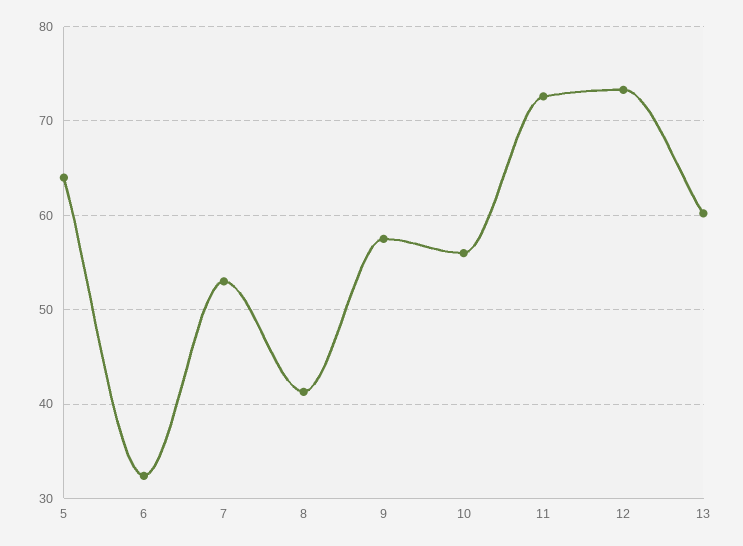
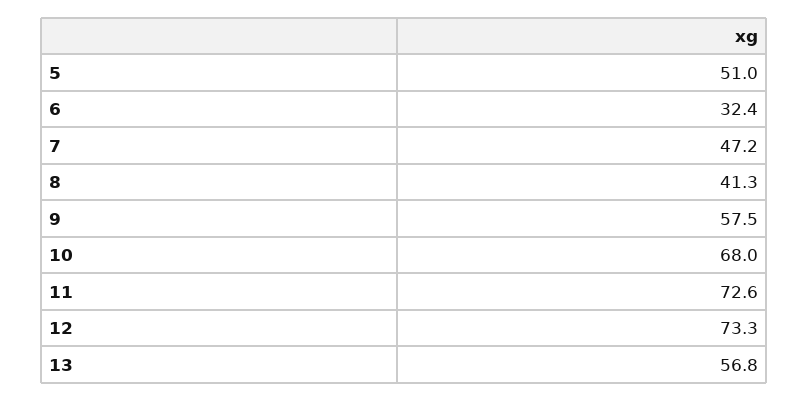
  {
-   "5": 64,
+   "5": 51,
    "6": 32.4,
-   "7": 53,
+   "7": 47.2,
    "8": 41.3,
    "9": 57.5,
-   "10": 56,
+   "10": 68,
    "11": 72.6,
    "12": 73.3,
-   "13": 60
+   "13": 56.8
  }

